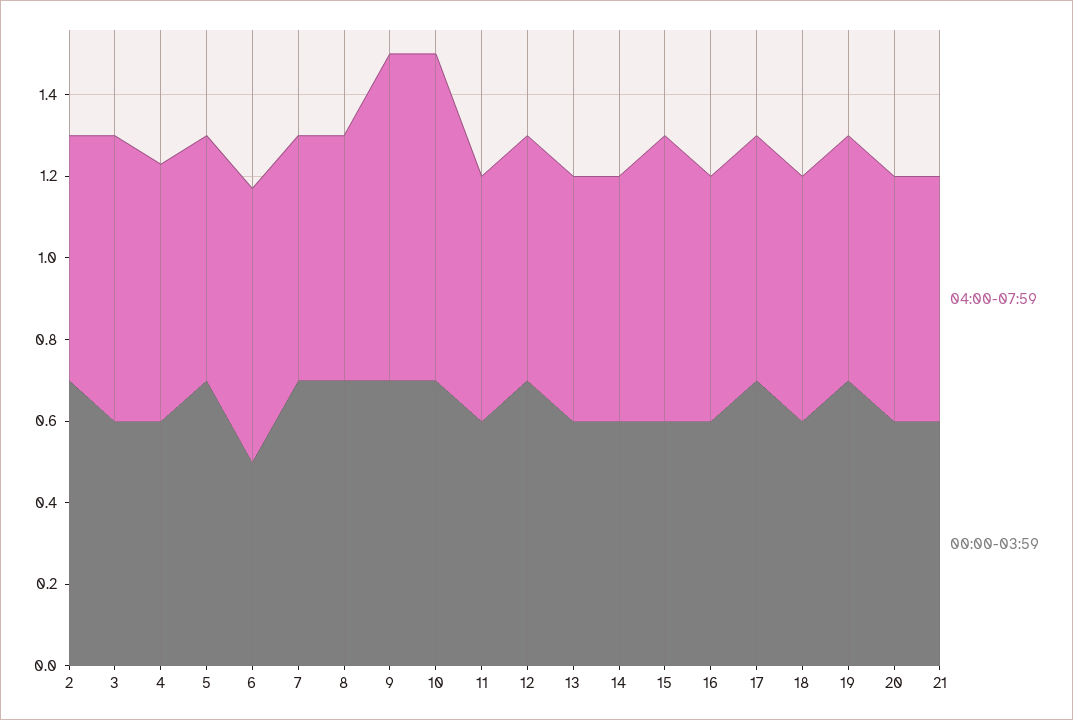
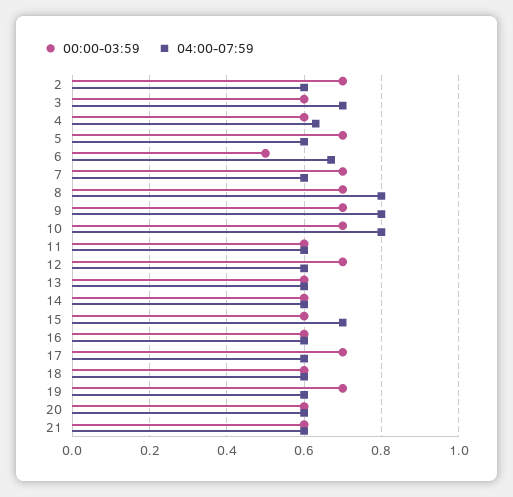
  {
    "04:00-07:59": {
      "2": 0.6,
      "3": 0.7,
      "4": 0.65,
      "5": 0.6,
      "6": 0.65,
      "7": 0.6,
-     "8": 0.6,
+     "8": 0.8,
      "9": 0.8,
      "10": 0.8,
      "11": 0.6,
      "12": 0.6,
      "13": 0.6,
      "14": 0.6,
      "15": 0.7,
      "16": 0.6,
      "17": 0.6,
      "18": 0.6,
      "19": 0.6,
      "20": 0.6,
      "21": 0.6
    },
    "00:00-03:59": {
      "2": 0.7,
      "3": 0.6,
      "4": 0.6,
      "5": 0.7,
      "6": 0.5,
      "7": 0.7,
      "8": 0.7,
      "9": 0.7,
      "10": 0.7,
      "11": 0.6,
      "12": 0.7,
      "13": 0.6,
      "14": 0.6,
      "15": 0.6,
      "16": 0.6,
      "17": 0.7,
      "18": 0.6,
      "19": 0.7,
      "20": 0.6,
      "21": 0.6
    }
  }

